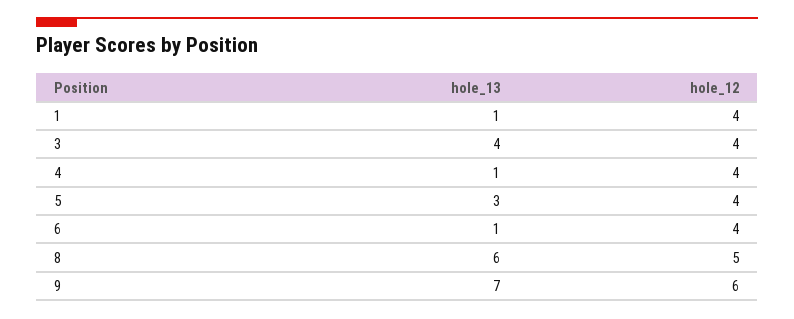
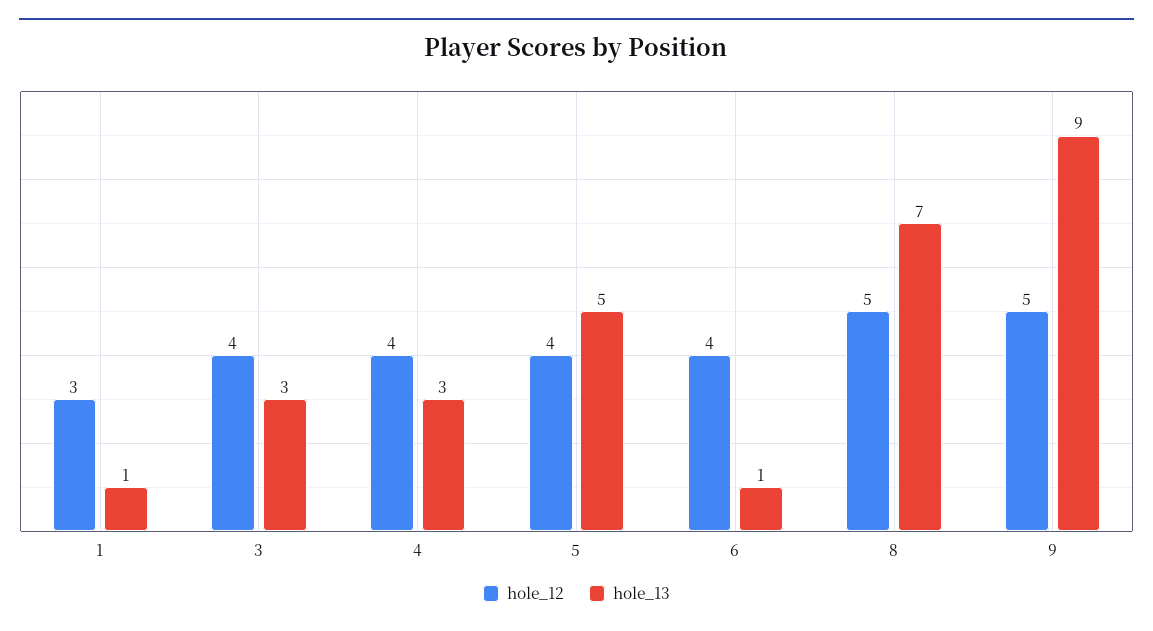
  {
    "hole_13": {
      "1": 1,
-     "3": 4,
+     "3": 3,
-     "4": 1,
+     "4": 3,
-     "5": 3,
+     "5": 5,
      "6": 1,
-     "8": 6,
+     "8": 7,
-     "9": 7
+     "9": 9
    },
    "hole_12": {
-     "1": 4,
+     "1": 3,
      "3": 4,
      "4": 4,
      "5": 4,
      "6": 4,
      "8": 5,
-     "9": 6
+     "9": 5
    }
  }

